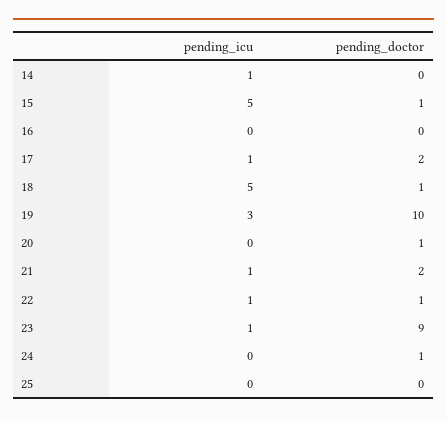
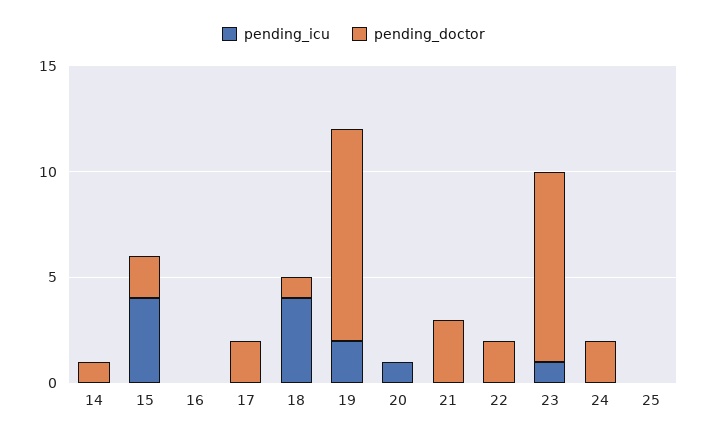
  {
    "pending_icu": {
-     "14": 1,
+     "14": 0,
-     "15": 5,
+     "15": 4,
      "16": 0,
-     "17": 1,
+     "17": 0,
-     "18": 5,
+     "18": 4,
-     "19": 3,
+     "19": 2,
-     "20": 0,
+     "20": 1,
-     "21": 1,
+     "21": 0,
-     "22": 1,
+     "22": 0,
      "23": 1,
      "24": 0,
      "25": 0
    },
    "pending_doctor": {
-     "14": 0,
+     "14": 1,
-     "15": 1,
+     "15": 2,
      "16": 0,
      "17": 2,
      "18": 1,
      "19": 10,
-     "20": 1,
+     "20": 0,
-     "21": 2,
+     "21": 3,
-     "22": 1,
+     "22": 2,
      "23": 9,
-     "24": 1,
+     "24": 2,
      "25": 0
    }
  }

